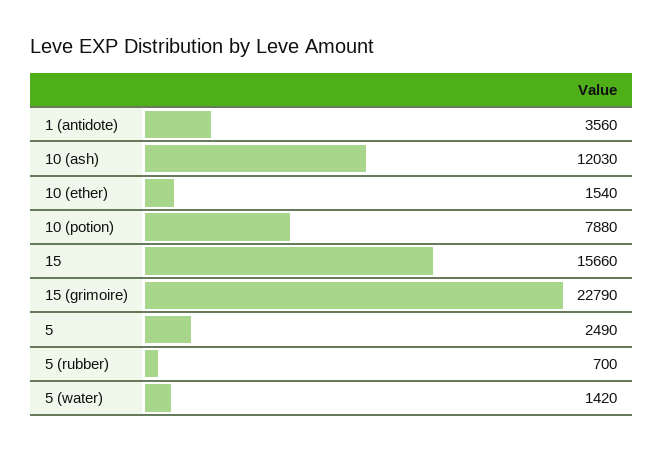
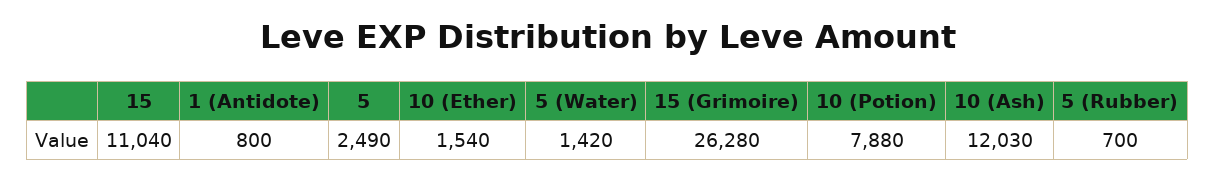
  {
-   "1 (antidote)": 3560,
+   "1 (antidote)": 800,
    "10 (ash)": 12030,
    "10 (ether)": 1540,
    "10 (potion)": 7880,
-   "15": 15660,
+   "15": 11040,
-   "15 (grimoire)": 22790,
+   "15 (grimoire)": 26280,
    "5": 2490,
    "5 (rubber)": 700,
    "5 (water)": 1420
  }

